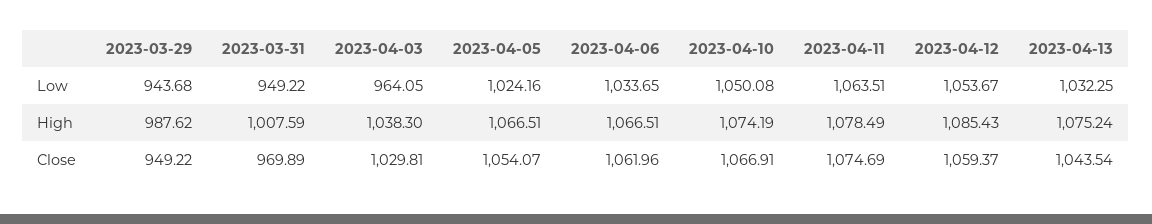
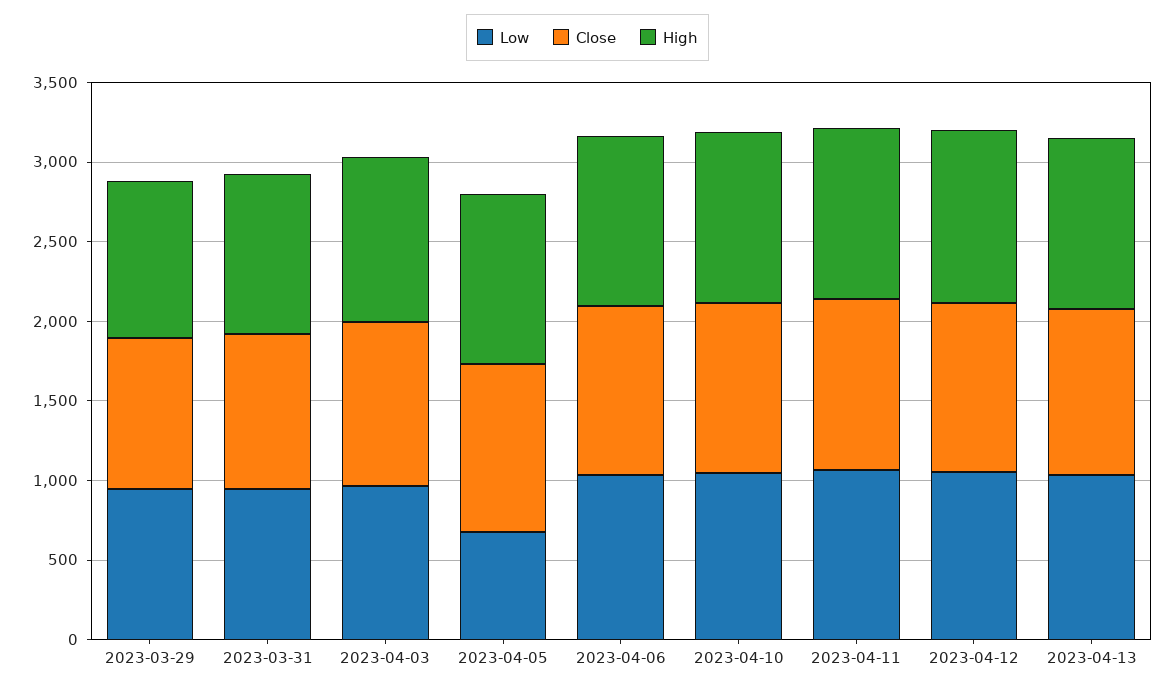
  {
    "Low": {
      "2023-03-29": 943.68,
      "2023-03-31": 949.22,
      "2023-04-03": 964.05,
-     "2023-04-05": 1024.16,
+     "2023-04-05": 700,
      "2023-04-06": 1033.65,
      "2023-04-10": 1050.08,
      "2023-04-11": 1063.51,
      "2023-04-12": 1053.67,
      "2023-04-13": 1032.25
    },
    "High": {
      "2023-03-29": 987.62,
      "2023-03-31": 1007.59,
      "2023-04-03": 1038.3,
      "2023-04-05": 1066.51,
      "2023-04-06": 1066.51,
      "2023-04-10": 1074.19,
      "2023-04-11": 1078.49,
      "2023-04-12": 1085.43,
      "2023-04-13": 1075.24
    },
    "Close": {
      "2023-03-29": 949.22,
      "2023-03-31": 969.89,
      "2023-04-03": 1029.81,
      "2023-04-05": 1054.07,
      "2023-04-06": 1061.96,
      "2023-04-10": 1066.91,
      "2023-04-11": 1074.69,
      "2023-04-12": 1059.37,
      "2023-04-13": 1043.54
    }
  }

